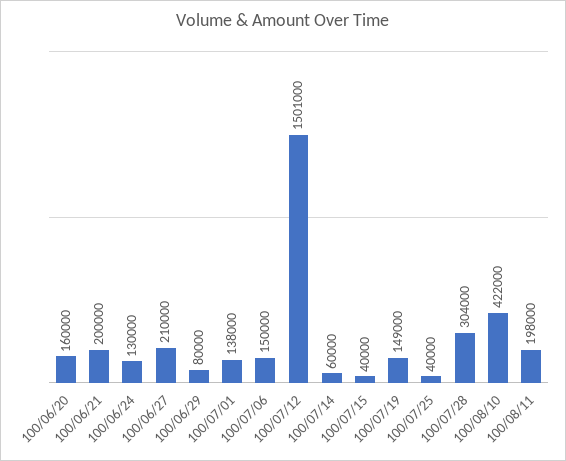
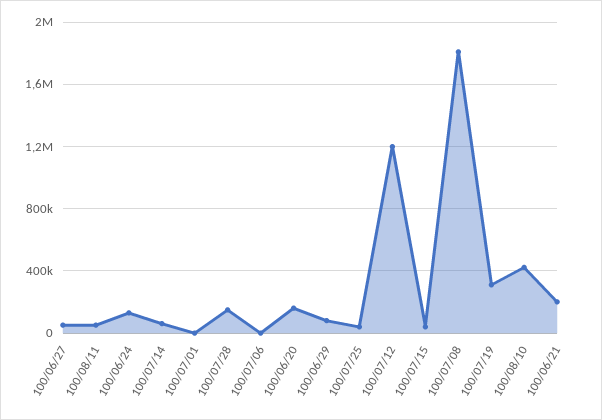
  {
    "100/06/20": 160000,
    "100/06/21": 200000,
    "100/06/24": 130000,
-   "100/06/27": 210000,
+   "100/06/27": 50000,
    "100/06/29": 80000,
-   "100/07/01": 138000,
+   "100/07/01": 0,
-   "100/07/06": 150000,
+   "100/07/06": 0,
-   "100/07/12": 1501000,
+   "100/07/12": 1200000,
    "100/07/14": 60000,
    "100/07/15": 40000,
-   "100/07/19": 149000,
+   "100/07/19": 300000,
    "100/07/25": 40000,
-   "100/07/28": 304000,
+   "100/07/28": 150000,
    "100/08/10": 422000,
-   "100/08/11": 198000
+   "100/08/11": 50000,
+   "100/07/08": 1800000
  }

